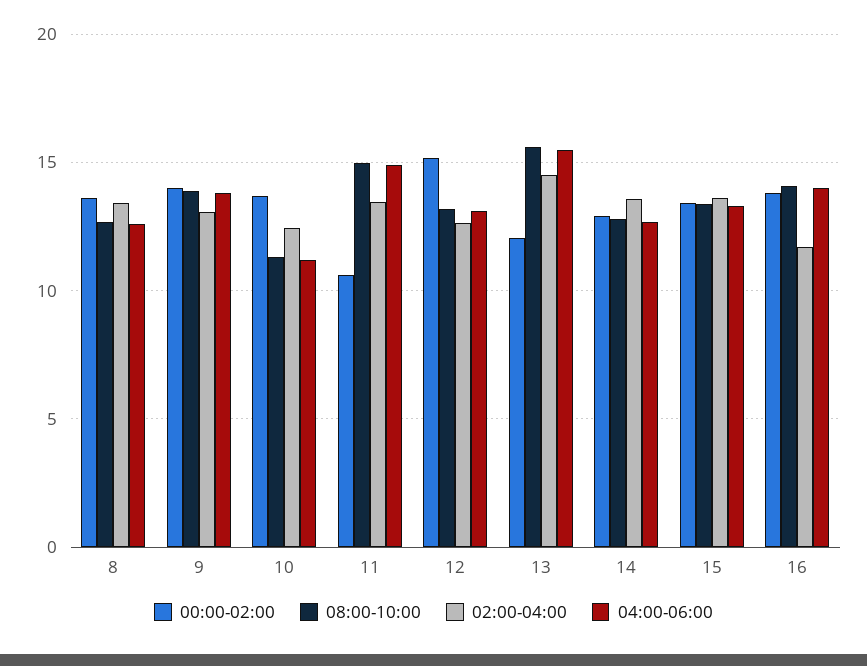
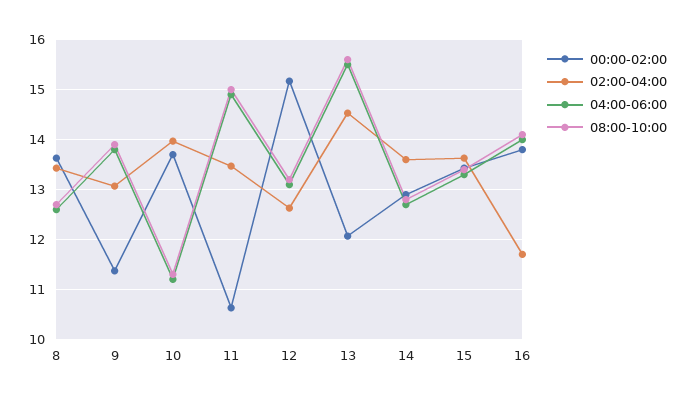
  {
    "00:00-02:00": {
      "8": 13.6,
-     "9": 14,
+     "9": 11.4,
      "10": 13.8,
      "11": 10.6,
      "12": 15.2,
      "13": 12,
      "14": 13,
      "15": 13.4,
      "16": 13.8
    },
    "08:00-10:00": {
      "8": 12.8,
      "9": 14,
      "10": 11.4,
      "11": 15,
      "12": 13.2,
      "13": 15.6,
      "14": 12.8,
      "15": 13.4,
      "16": 14.2
    },
    "02:00-04:00": {
      "8": 13.4,
      "9": 13,
-     "10": 12.5,
+     "10": 14,
      "11": 13.4,
      "12": 12.6,
      "13": 14.6,
      "14": 13.6,
      "15": 13.6,
      "16": 11.8
    },
    "04:00-06:00": {
      "8": 12.6,
      "9": 13.8,
      "10": 11.2,
      "11": 15,
      "12": 13.2,
      "13": 15.6,
      "14": 12.8,
      "15": 13.4,
      "16": 14
    }
  }

